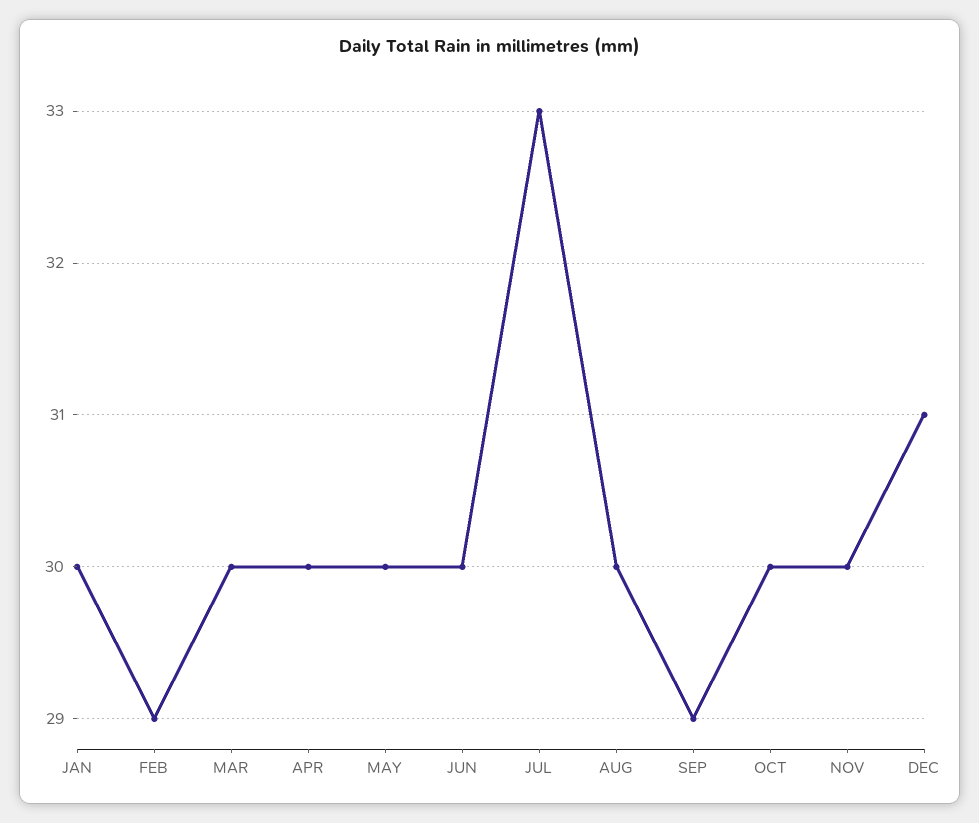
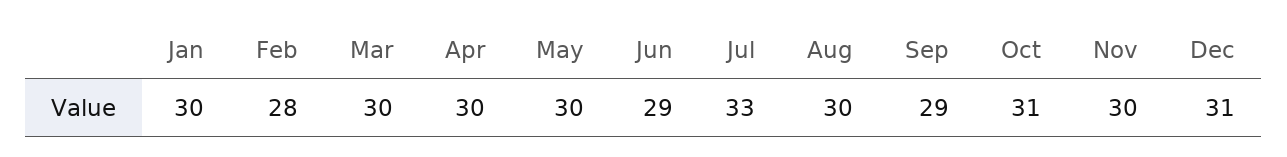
  {
    "JAN": 30,
-   "FEB": 29,
+   "FEB": 28,
    "MAR": 30,
    "APR": 30,
    "MAY": 30,
-   "JUN": 30,
+   "JUN": 29,
    "JUL": 33,
    "AUG": 30,
    "SEP": 29,
-   "OCT": 30,
+   "OCT": 31,
    "NOV": 30,
    "DEC": 31
  }

